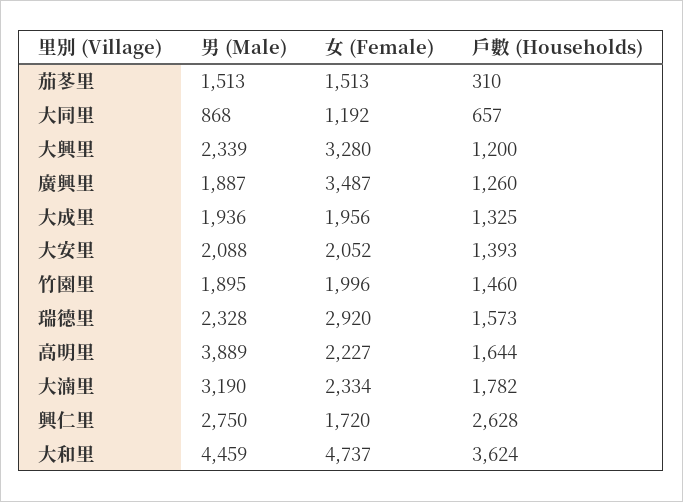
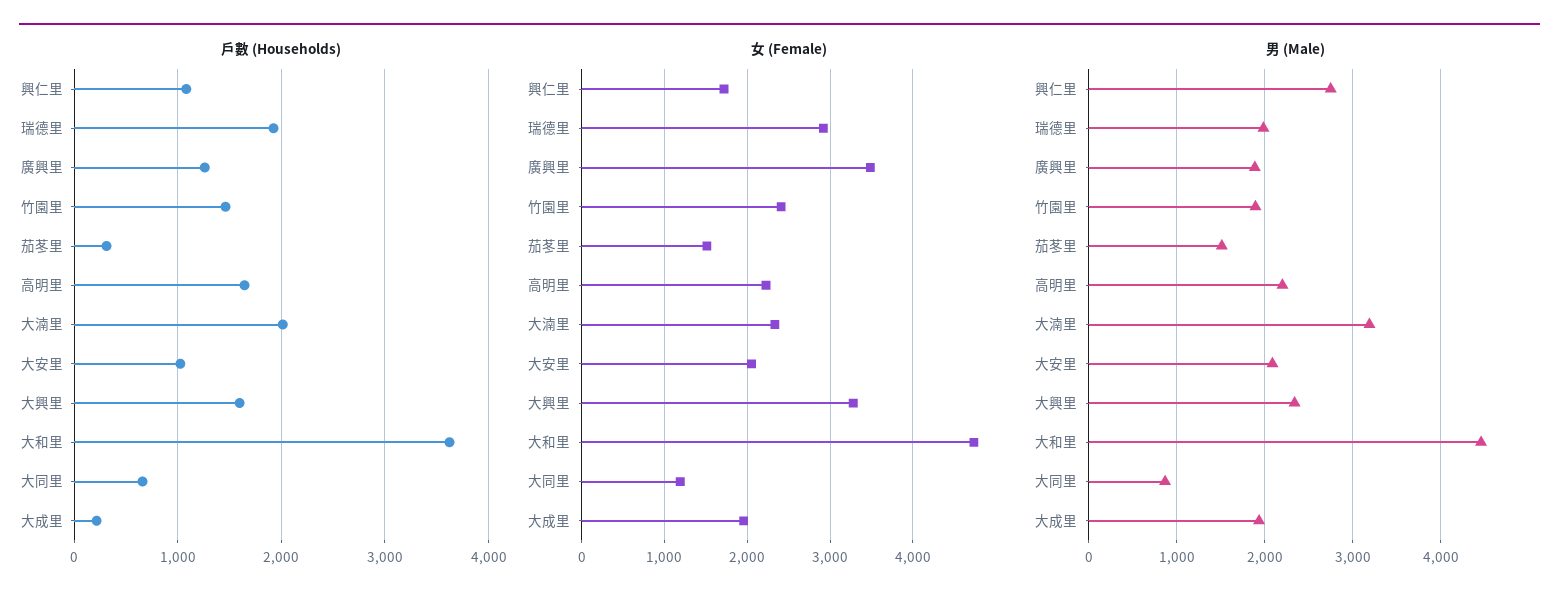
  {
    "男 (Male)": {
      "茄苳里": 1513,
      "大同里": 868,
      "大興里": 2339,
      "廣興里": 1887,
      "大成里": 1936,
      "大安里": 2088,
      "竹園里": 1895,
-     "瑞德里": 2328,
+     "瑞德里": 2000,
-     "高明里": 3889,
+     "高明里": 2200,
      "大湳里": 3190,
      "興仁里": 2750,
      "大和里": 4459
    },
    "女 (Female)": {
      "茄苳里": 1513,
      "大同里": 1192,
      "大興里": 3280,
      "廣興里": 3487,
      "大成里": 1956,
      "大安里": 2052,
-     "竹園里": 1996,
+     "竹園里": 2400,
      "瑞德里": 2920,
      "高明里": 2227,
      "大湳里": 2334,
      "興仁里": 1720,
      "大和里": 4737
    },
    "戶數 (Households)": {
      "茄苳里": 310,
      "大同里": 657,
-     "大興里": 1200,
+     "大興里": 1600,
      "廣興里": 1260,
-     "大成里": 1325,
+     "大成里": 200,
-     "大安里": 1393,
+     "大安里": 1000,
      "竹園里": 1460,
-     "瑞德里": 1573,
+     "瑞德里": 1900,
      "高明里": 1644,
-     "大湳里": 1782,
+     "大湳里": 2000,
-     "興仁里": 2628,
+     "興仁里": 1100,
      "大和里": 3624
    }
  }

